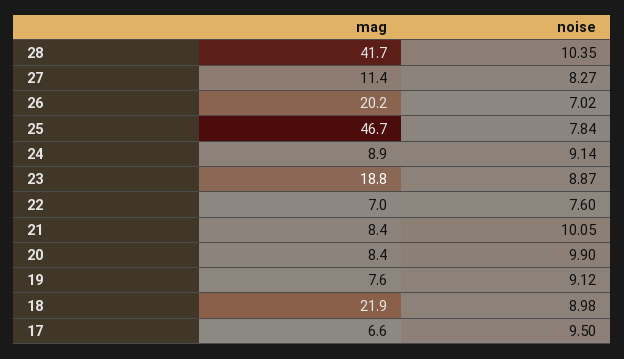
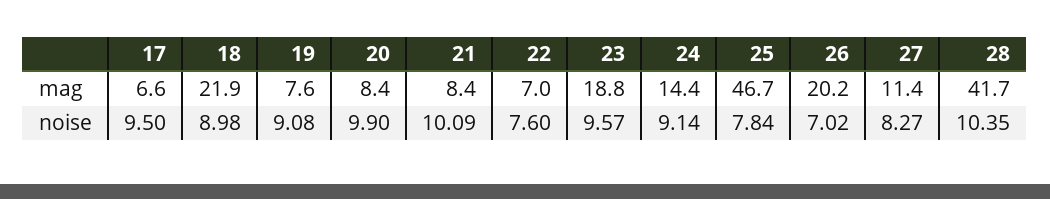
  {
    "mag": {
      "28": 41.7,
      "27": 11.4,
      "26": 20.2,
      "25": 46.7,
-     "24": 8.9,
+     "24": 14.4,
      "23": 18.8,
      "22": 7,
      "21": 8.4,
      "20": 8.4,
      "19": 7.6,
      "18": 21.9,
      "17": 6.6
    },
    "noise": {
      "28": 10.35,
      "27": 8.27,
      "26": 7.02,
      "25": 7.84,
      "24": 9.14,
-     "23": 8.87,
+     "23": 9.57,
      "22": 7.6,
-     "21": 10.05,
+     "21": 10.09,
      "20": 9.9,
-     "19": 9.12,
+     "19": 9.08,
      "18": 8.98,
      "17": 9.5
    }
  }

